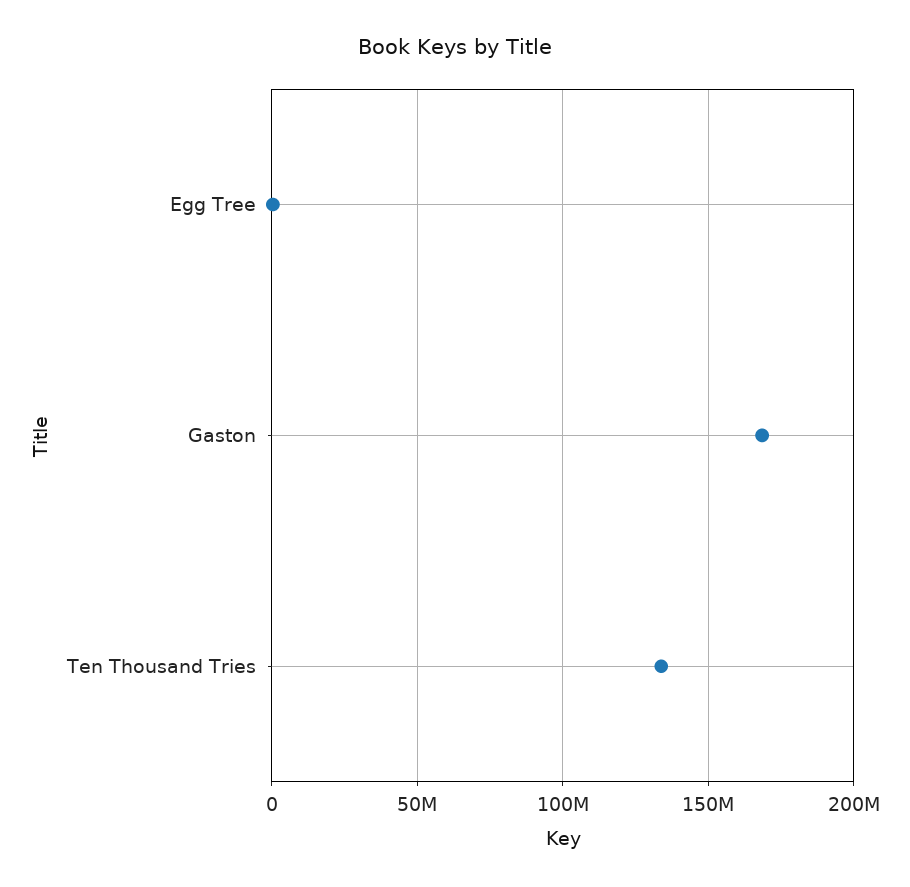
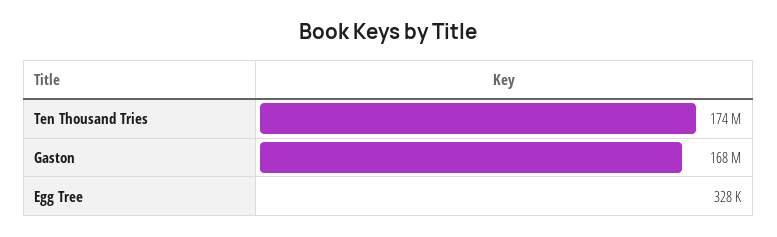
  {
    "Egg Tree": 328000,
    "Gaston": 168000000,
-   "Ten Thousand Tries": 135000000
+   "Ten Thousand Tries": 174000000
  }

